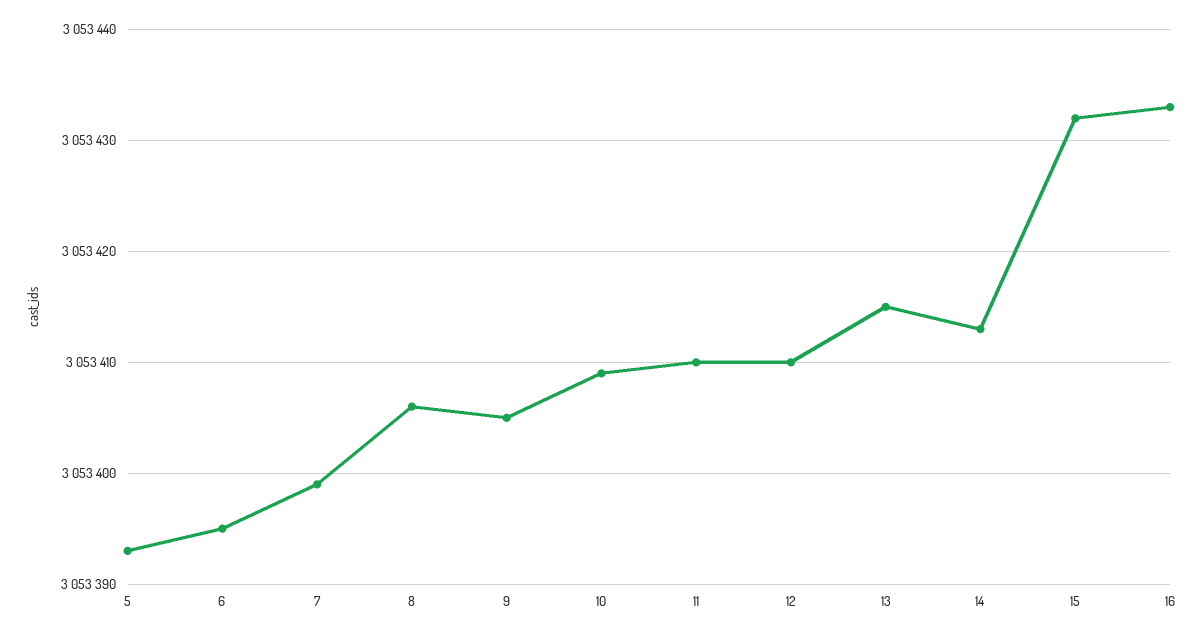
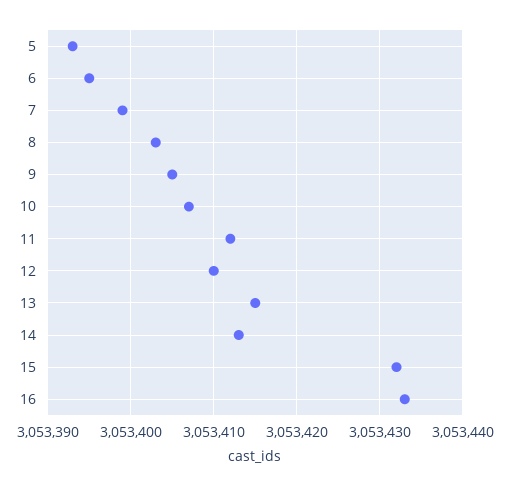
  {
    "5": 3053393,
    "6": 3053395,
    "7": 3053399,
-   "8": 3053406,
+   "8": 3053403,
    "9": 3053405,
-   "10": 3053409,
+   "10": 3053407,
-   "11": 3053410,
+   "11": 3053412,
    "12": 3053410,
    "13": 3053415,
    "14": 3053413,
    "15": 3053432,
    "16": 3053433
  }

